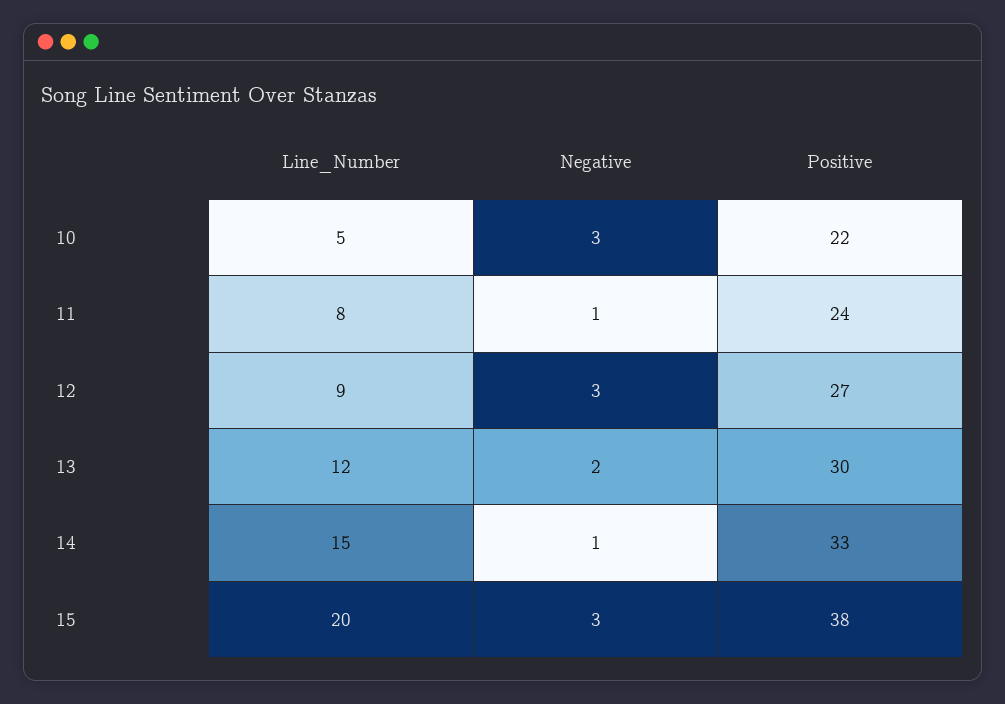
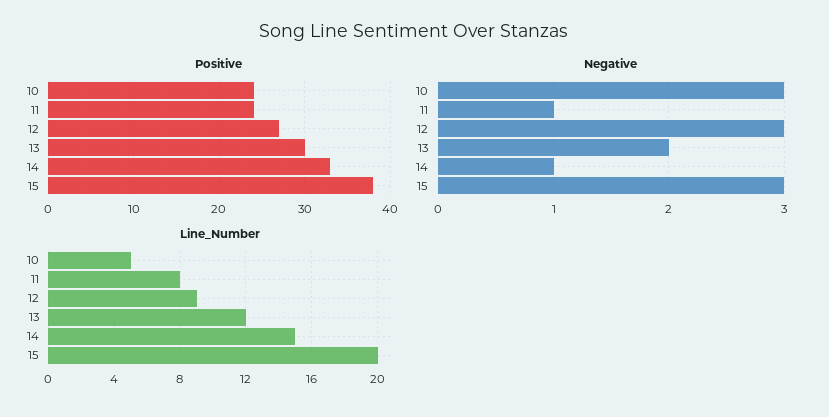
  {
    "Line_Number": {
      "10": 5,
      "11": 8,
      "12": 9,
      "13": 12,
      "14": 15,
      "15": 20
    },
    "Negative": {
      "10": 3,
      "11": 1,
      "12": 3,
      "13": 2,
      "14": 1,
      "15": 3
    },
    "Positive": {
-     "10": 22,
+     "10": 24,
      "11": 24,
      "12": 27,
      "13": 30,
      "14": 33,
      "15": 38
    }
  }

